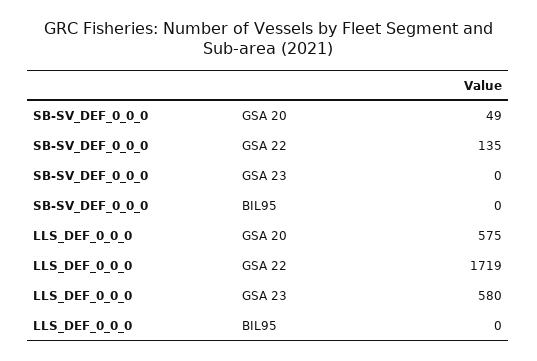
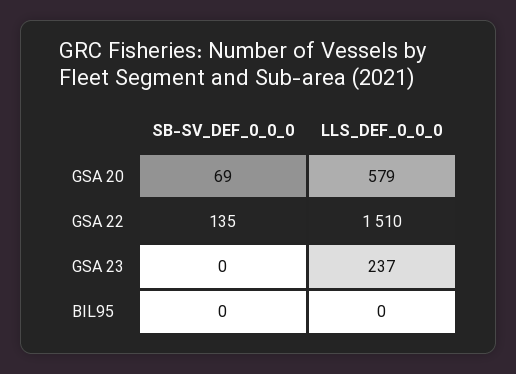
  {
    "SB-SV_DEF_0_0_0": {
-     "GSA 20": 49,
+     "GSA 20": 69,
      "GSA 22": 135,
      "GSA 23": 0,
      "BIL95": 0
    },
    "LLS_DEF_0_0_0": {
-     "GSA 20": 575,
+     "GSA 20": 579,
-     "GSA 22": 1719,
+     "GSA 22": 1510,
-     "GSA 23": 580,
+     "GSA 23": 237,
      "BIL95": 0
    }
  }

